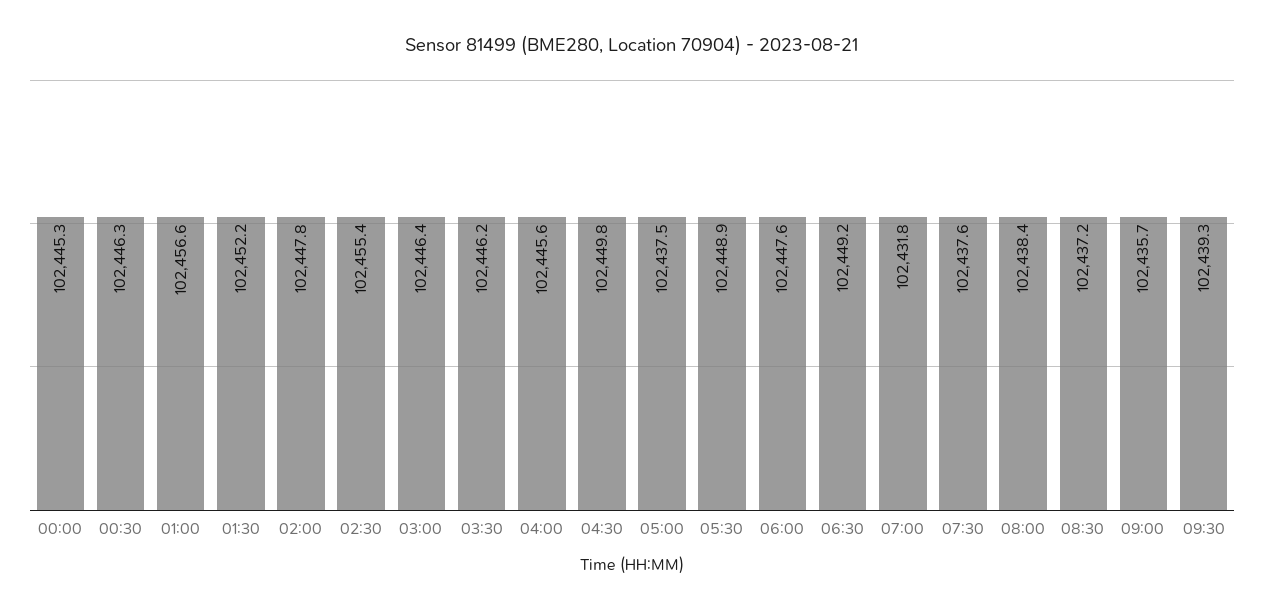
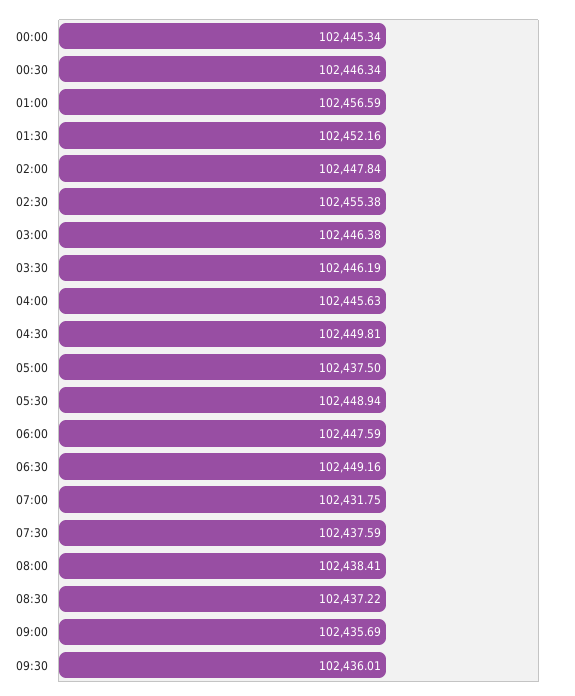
  {
    "00:00": 102445.34,
    "00:30": 102446.34,
    "01:00": 102456.59,
    "01:30": 102452.16,
    "02:00": 102447.84,
    "02:30": 102455.38,
    "03:00": 102446.38,
    "03:30": 102446.19,
    "04:00": 102445.63,
    "04:30": 102449.81,
    "05:00": 102437.5,
    "05:30": 102448.94,
    "06:00": 102447.59,
    "06:30": 102449.16,
    "07:00": 102431.75,
    "07:30": 102437.59,
    "08:00": 102438.41,
    "08:30": 102437.22,
    "09:00": 102435.69,
-   "09:30": 102439.3
+   "09:30": 102436.01
  }

